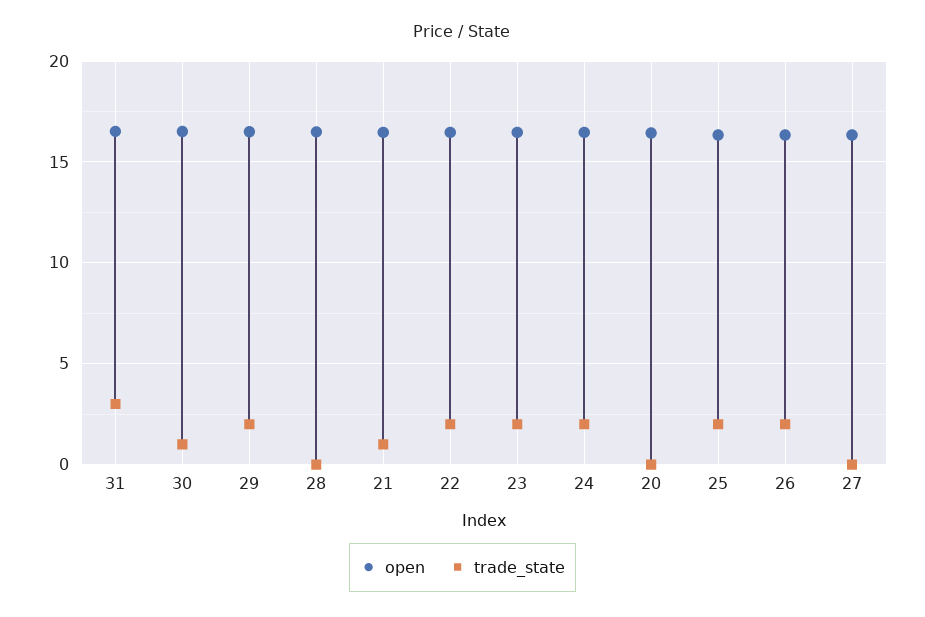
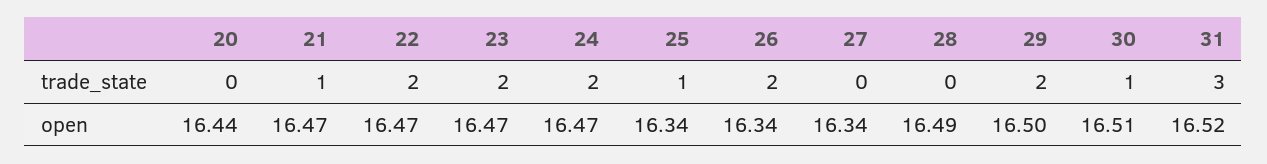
  {
    "open": {
      "31": 16.52,
      "30": 16.51,
      "29": 16.5,
      "28": 16.49,
      "21": 16.47,
      "22": 16.47,
      "23": 16.47,
      "24": 16.47,
      "20": 16.44,
      "25": 16.34,
      "26": 16.34,
      "27": 16.34
    },
    "trade_state": {
      "31": 3,
      "30": 1,
      "29": 2,
      "28": 0,
      "21": 1,
      "22": 2,
      "23": 2,
      "24": 2,
      "20": 0,
-     "25": 2,
+     "25": 1,
      "26": 2,
      "27": 0
    }
  }

